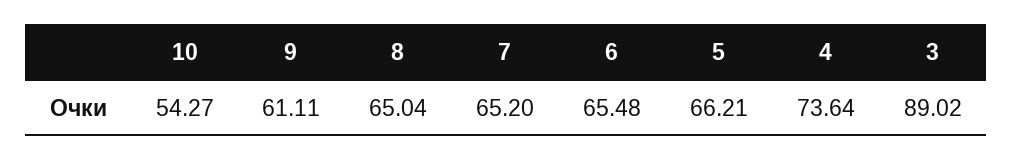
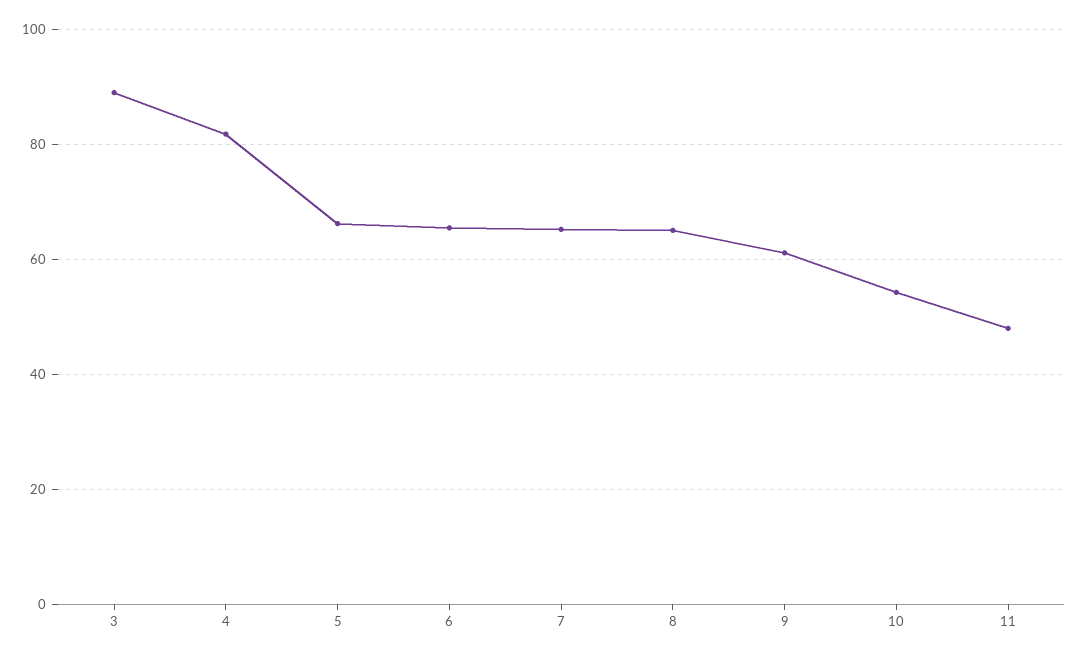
  {
    "10": 54.27,
    "9": 61.11,
    "8": 65.04,
    "7": 65.2,
    "6": 65.48,
    "5": 66.21,
-   "4": 73.64,
+   "4": 82,
-   "3": 89.02
+   "3": 89.02,
+   "11": 48
  }

